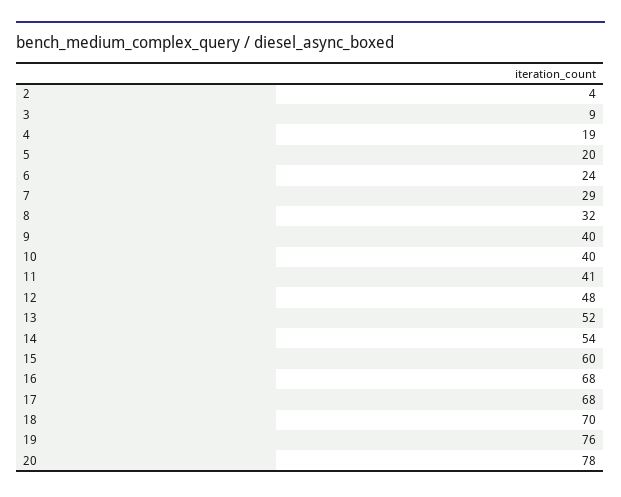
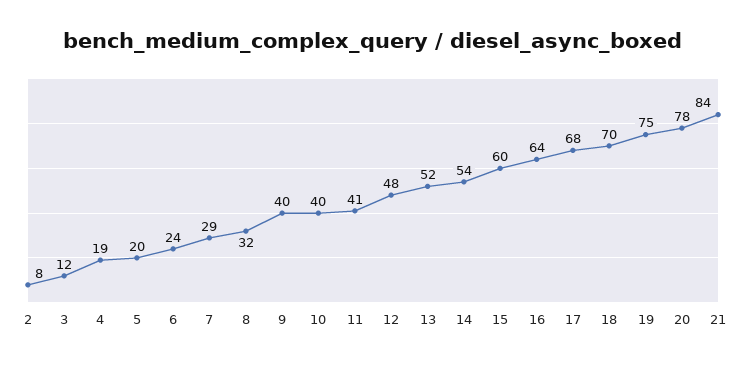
  {
-   "2": 4,
+   "2": 8,
-   "3": 9,
+   "3": 12,
    "4": 19,
    "5": 20,
    "6": 24,
    "7": 29,
    "8": 32,
    "9": 40,
    "10": 40,
    "11": 41,
    "12": 48,
    "13": 52,
    "14": 54,
    "15": 60,
-   "16": 68,
+   "16": 64,
    "17": 68,
    "18": 70,
-   "19": 76,
+   "19": 75,
-   "20": 78
+   "20": 78,
+   "21": 84
  }

